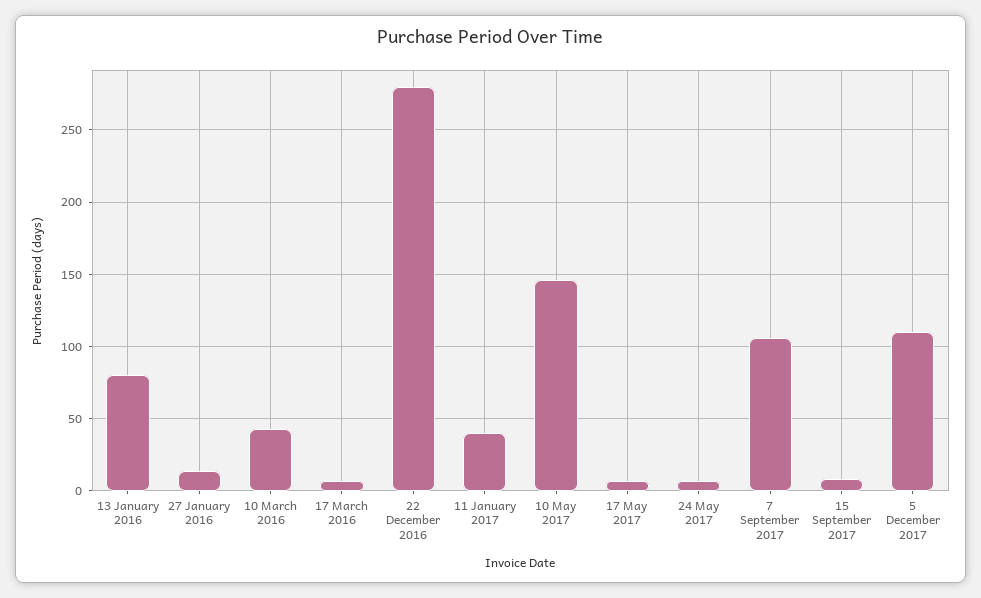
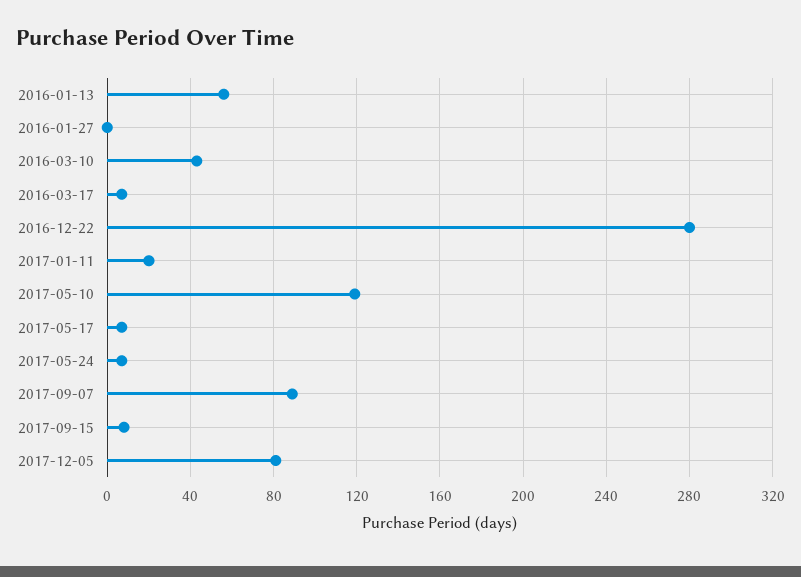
  {
-   "13 January 2016": 80,
+   "13 January 2016": 55,
-   "27 January 2016": 15,
+   "27 January 2016": 0,
    "10 March 2016": 45,
    "17 March 2016": 5,
    "22 December 2016": 280,
-   "11 January 2017": 40,
+   "11 January 2017": 20,
-   "10 May 2017": 145,
+   "10 May 2017": 120,
    "17 May 2017": 5,
    "24 May 2017": 5,
-   "7 September 2017": 105,
+   "7 September 2017": 90,
    "15 September 2017": 10,
-   "5 December 2017": 110
+   "5 December 2017": 80
  }

